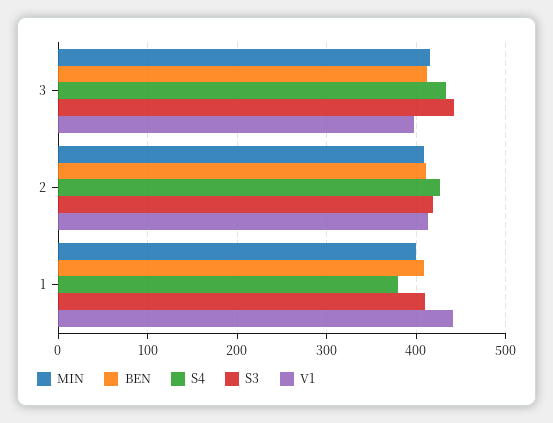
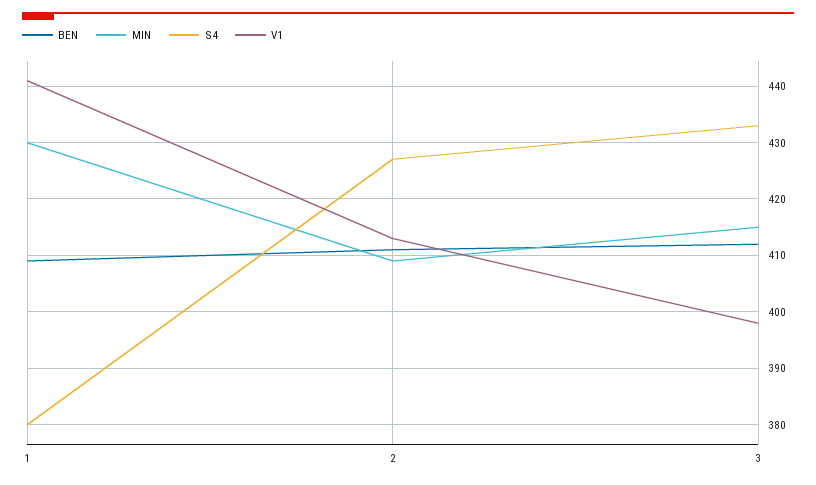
  {
    "MIN": {
      "3": 415,
      "2": 410,
-     "1": 400
+     "1": 430
    },
    "BEN": {
      "3": 410,
      "2": 410,
      "1": 410
    },
    "S4": {
      "3": 435,
      "2": 425,
      "1": 380
    },
-   "S3": {
-     "3": 440,
-     "2": 420,
-     "1": 410
-   },
    "V1": {
      "3": 400,
      "2": 415,
      "1": 440
    }
  }

